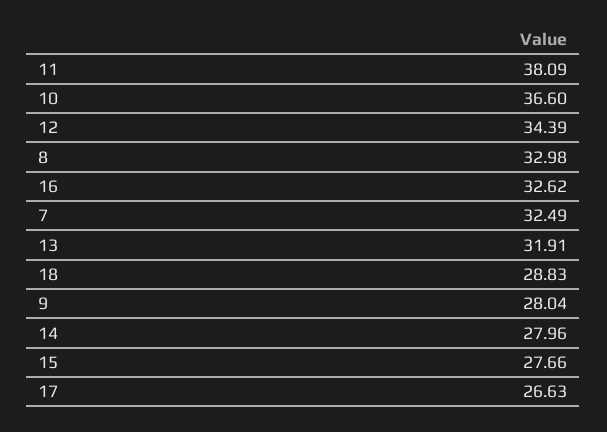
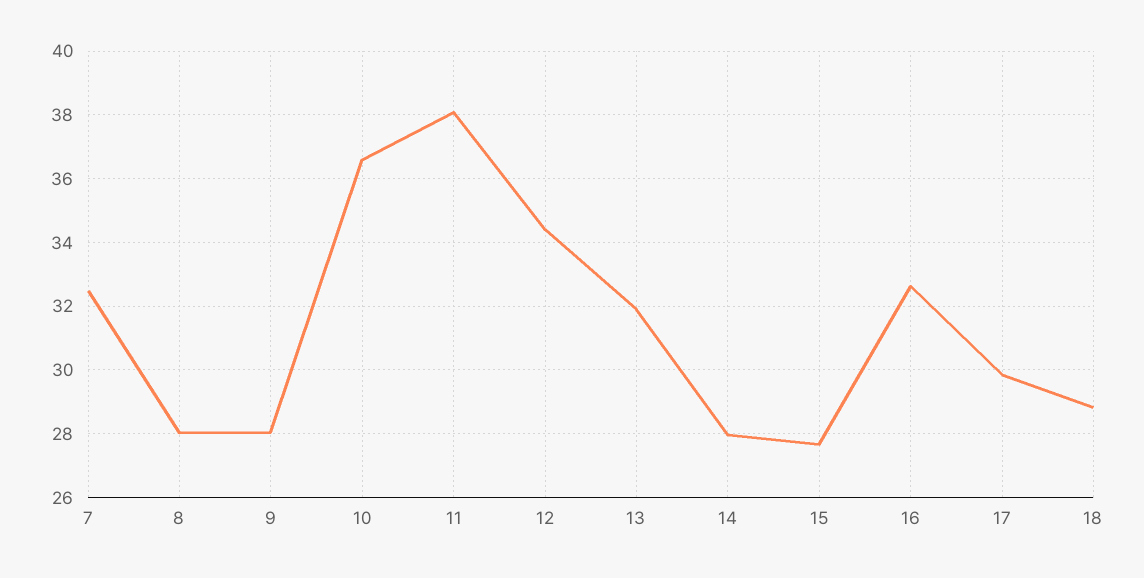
  {
    "11": 38.09,
    "10": 36.6,
    "12": 34.39,
-   "8": 32.98,
+   "8": 28,
    "16": 32.62,
    "7": 32.49,
    "13": 31.91,
    "18": 28.83,
    "9": 28.04,
    "14": 27.96,
    "15": 27.66,
-   "17": 26.63
+   "17": 29.8
  }

